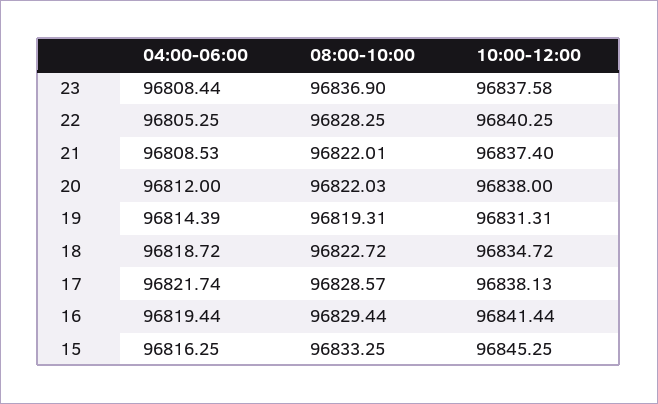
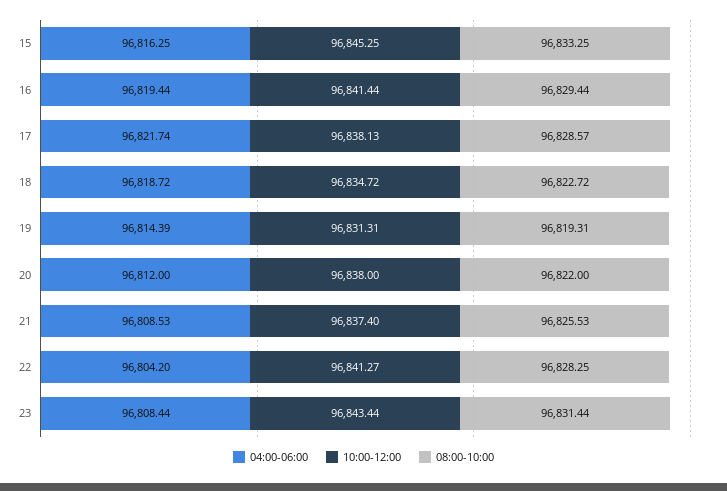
  {
    "04:00-06:00": {
      "23": 96808.44,
-     "22": 96805.25,
+     "22": 96804.2,
      "21": 96808.53,
      "20": 96812,
      "19": 96814.39,
      "18": 96818.72,
      "17": 96821.74,
      "16": 96819.44,
      "15": 96816.25
    },
    "08:00-10:00": {
-     "23": 96836.9,
+     "23": 96831.44,
      "22": 96828.25,
-     "21": 96822.01,
+     "21": 96825.53,
-     "20": 96822.03,
+     "20": 96822,
      "19": 96819.31,
      "18": 96822.72,
      "17": 96828.57,
      "16": 96829.44,
      "15": 96833.25
    },
    "10:00-12:00": {
-     "23": 96837.58,
+     "23": 96843.44,
-     "22": 96840.25,
+     "22": 96841.27,
      "21": 96837.4,
      "20": 96838,
      "19": 96831.31,
      "18": 96834.72,
      "17": 96838.13,
      "16": 96841.44,
      "15": 96845.25
    }
  }

